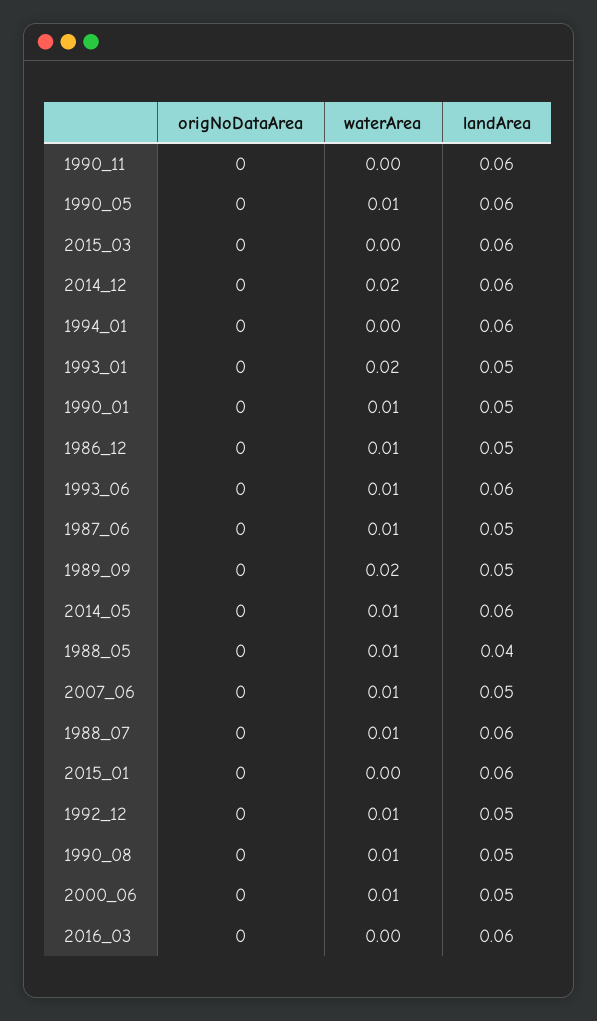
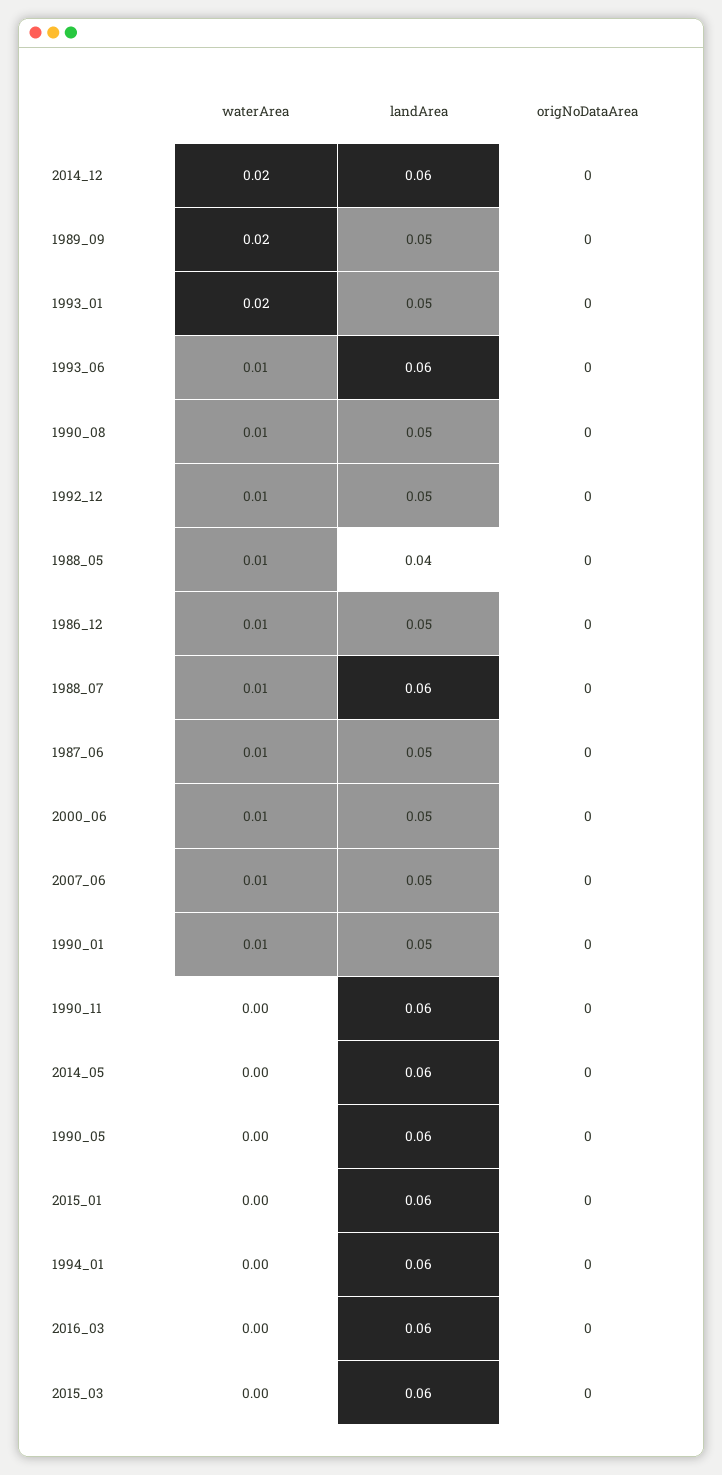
  {
    "origNoDataArea": {
      "1990_11": 0,
      "1990_05": 0,
      "2015_03": 0,
      "2014_12": 0,
      "1994_01": 0,
      "1993_01": 0,
      "1990_01": 0,
      "1986_12": 0,
      "1993_06": 0,
      "1987_06": 0,
      "1989_09": 0,
      "2014_05": 0,
      "1988_05": 0,
      "2007_06": 0,
      "1988_07": 0,
      "2015_01": 0,
      "1992_12": 0,
      "1990_08": 0,
      "2000_06": 0,
      "2016_03": 0
    },
    "waterArea": {
      "1990_11": 0,
-     "1990_05": 0.01,
+     "1990_05": 0,
      "2015_03": 0,
      "2014_12": 0.02,
      "1994_01": 0,
      "1993_01": 0.02,
      "1990_01": 0.01,
      "1986_12": 0.01,
      "1993_06": 0.01,
      "1987_06": 0.01,
      "1989_09": 0.02,
-     "2014_05": 0.01,
+     "2014_05": 0,
      "1988_05": 0.01,
      "2007_06": 0.01,
      "1988_07": 0.01,
      "2015_01": 0,
      "1992_12": 0.01,
      "1990_08": 0.01,
      "2000_06": 0.01,
      "2016_03": 0
    },
    "landArea": {
      "1990_11": 0.06,
      "1990_05": 0.06,
      "2015_03": 0.06,
      "2014_12": 0.06,
      "1994_01": 0.06,
      "1993_01": 0.05,
      "1990_01": 0.05,
      "1986_12": 0.05,
      "1993_06": 0.06,
      "1987_06": 0.05,
      "1989_09": 0.05,
      "2014_05": 0.06,
      "1988_05": 0.04,
      "2007_06": 0.05,
      "1988_07": 0.06,
      "2015_01": 0.06,
      "1992_12": 0.05,
      "1990_08": 0.05,
      "2000_06": 0.05,
      "2016_03": 0.06
    }
  }

